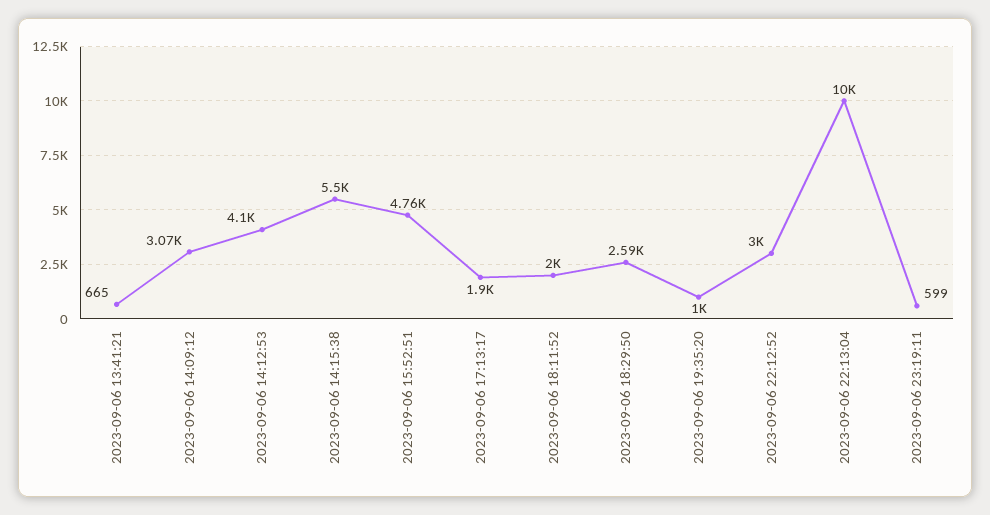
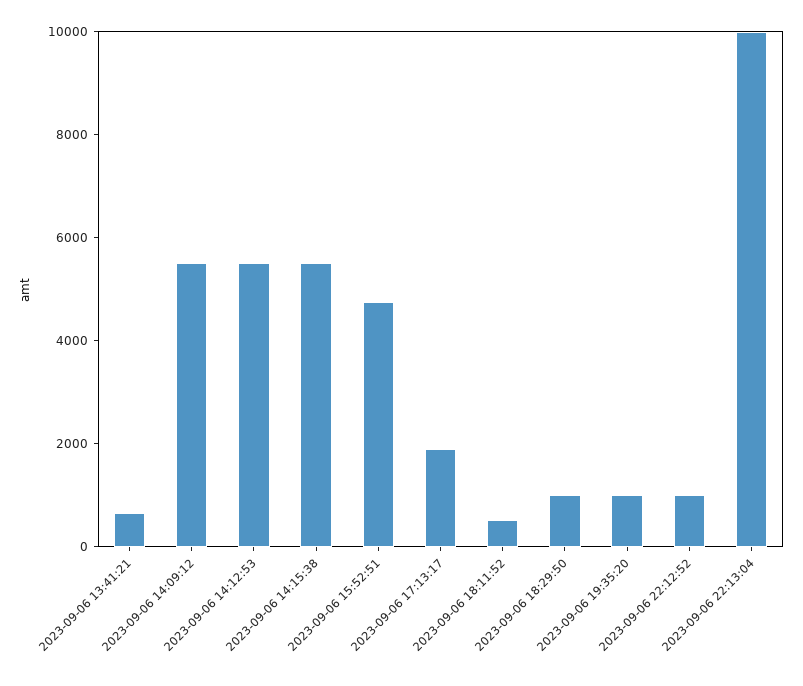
  {
    "2023-09-06 13:41:21": 665,
-   "2023-09-06 14:09:12": 3070,
+   "2023-09-06 14:09:12": 5500,
-   "2023-09-06 14:12:53": 4100,
+   "2023-09-06 14:12:53": 5500,
    "2023-09-06 14:15:38": 5500,
    "2023-09-06 15:52:51": 4760,
    "2023-09-06 17:13:17": 1900,
-   "2023-09-06 18:11:52": 2000,
+   "2023-09-06 18:11:52": 500,
-   "2023-09-06 18:29:50": 2590,
+   "2023-09-06 18:29:50": 1000,
    "2023-09-06 19:35:20": 1000,
-   "2023-09-06 22:12:52": 3000,
+   "2023-09-06 22:12:52": 1000,
-   "2023-09-06 22:13:04": 10000,
+   "2023-09-06 22:13:04": 10000
-   "2023-09-06 23:19:11": 599
  }

